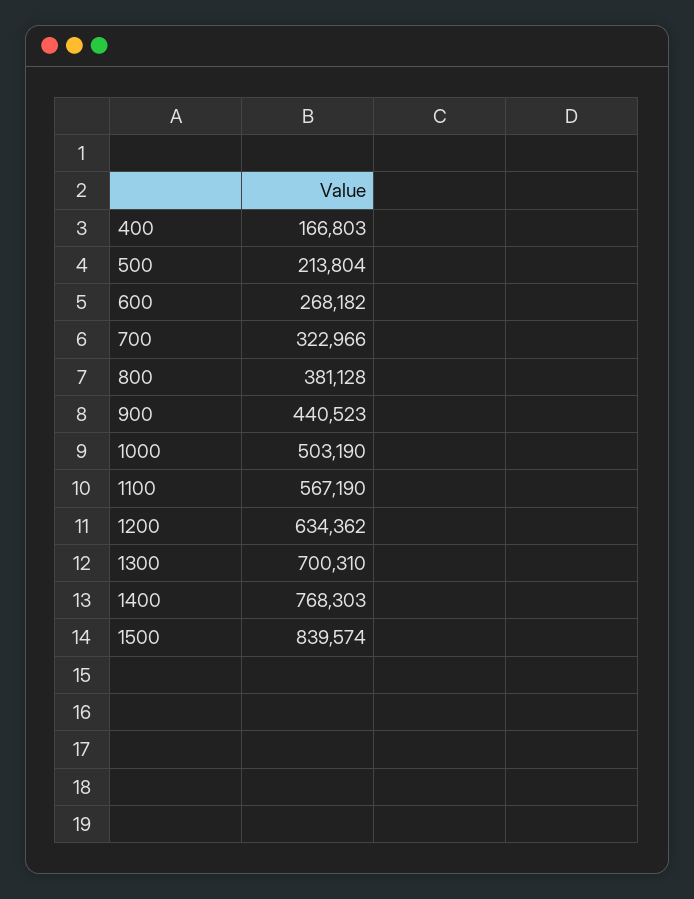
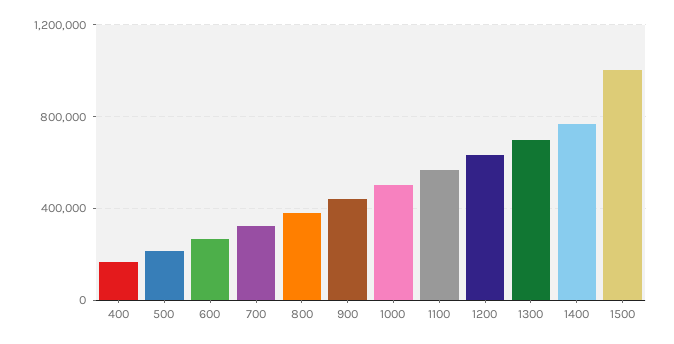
  {
    "400": 166803,
    "500": 213804,
    "600": 268182,
    "700": 322966,
    "800": 381128,
    "900": 440523,
    "1000": 503190,
    "1100": 567190,
    "1200": 634362,
    "1300": 700310,
    "1400": 768303,
-   "1500": 839574
+   "1500": 1000000
  }

